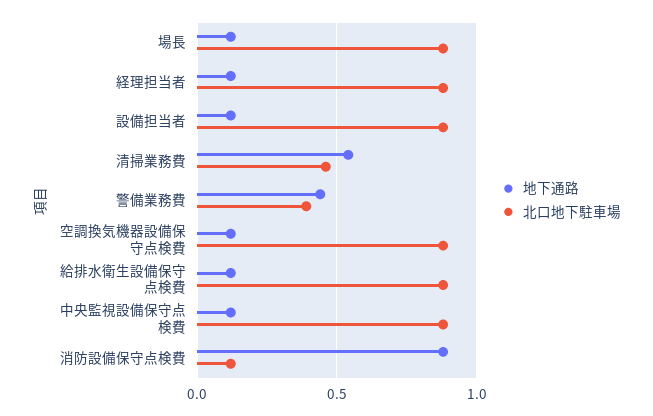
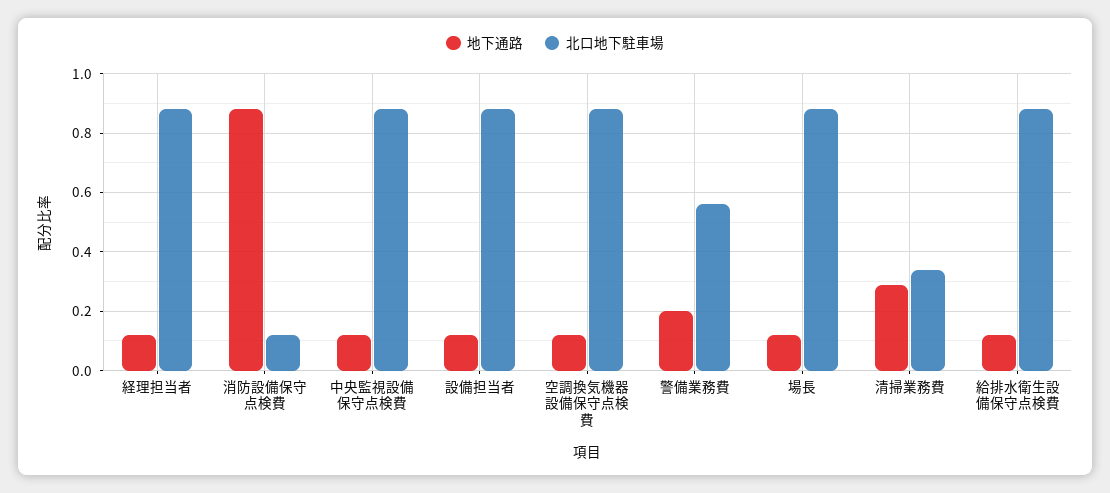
  {
    "地下通路": {
      "場長": 0.1,
      "経理担当者": 0.1,
      "設備担当者": 0.1,
-     "清掃業務費": 0.55,
+     "清掃業務費": 0.3,
-     "警備業務費": 0.45,
+     "警備業務費": 0.2,
      "空調換気機器設備保守点検費": 0.1,
      "給排水衛生設備保守点検費": 0.1,
      "中央監視設備保守点検費": 0.1,
      "消防設備保守点検費": 0.9
    },
    "北口地下駐車場": {
      "場長": 0.9,
      "経理担当者": 0.9,
      "設備担当者": 0.9,
-     "清掃業務費": 0.45,
+     "清掃業務費": 0.35,
-     "警備業務費": 0.4,
+     "警備業務費": 0.55,
      "空調換気機器設備保守点検費": 0.9,
      "給排水衛生設備保守点検費": 0.9,
      "中央監視設備保守点検費": 0.9,
      "消防設備保守点検費": 0.1
    }
  }

